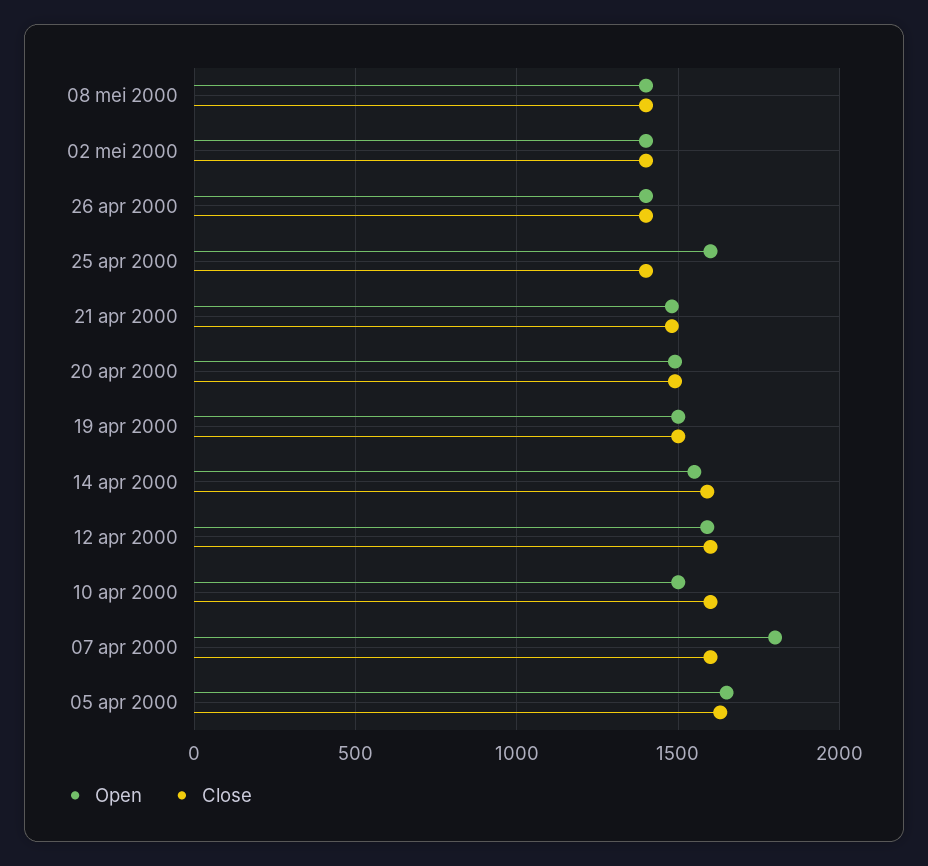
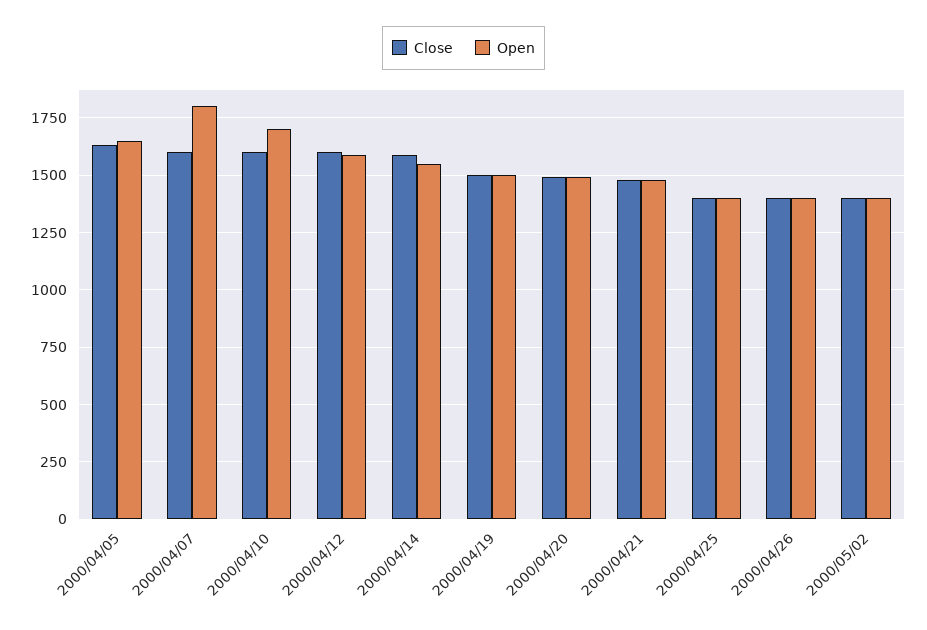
  {
    "Open": {
-     "08 mei 2000": 1400,
      "02 mei 2000": 1400,
      "26 apr 2000": 1400,
-     "25 apr 2000": 1600,
+     "25 apr 2000": 1400,
      "21 apr 2000": 1500,
      "20 apr 2000": 1500,
      "19 apr 2000": 1500,
      "14 apr 2000": 1550,
      "12 apr 2000": 1600,
-     "10 apr 2000": 1500,
+     "10 apr 2000": 1700,
      "07 apr 2000": 1800,
      "05 apr 2000": 1650
    },
    "Close": {
-     "08 mei 2000": 1400,
      "02 mei 2000": 1400,
      "26 apr 2000": 1400,
      "25 apr 2000": 1400,
      "21 apr 2000": 1500,
      "20 apr 2000": 1500,
      "19 apr 2000": 1500,
      "14 apr 2000": 1600,
      "12 apr 2000": 1600,
      "10 apr 2000": 1600,
      "07 apr 2000": 1600,
      "05 apr 2000": 1650
    }
  }

